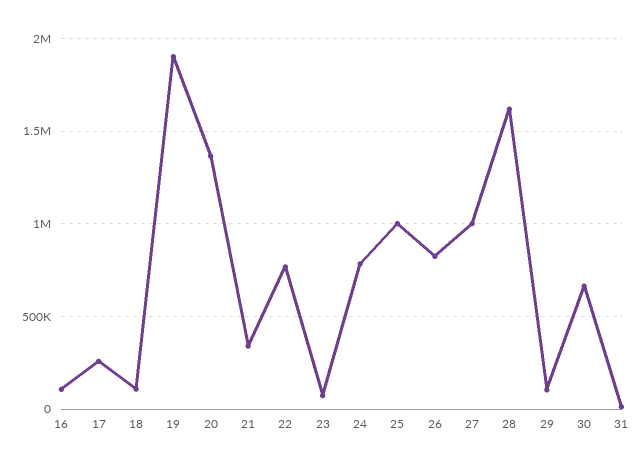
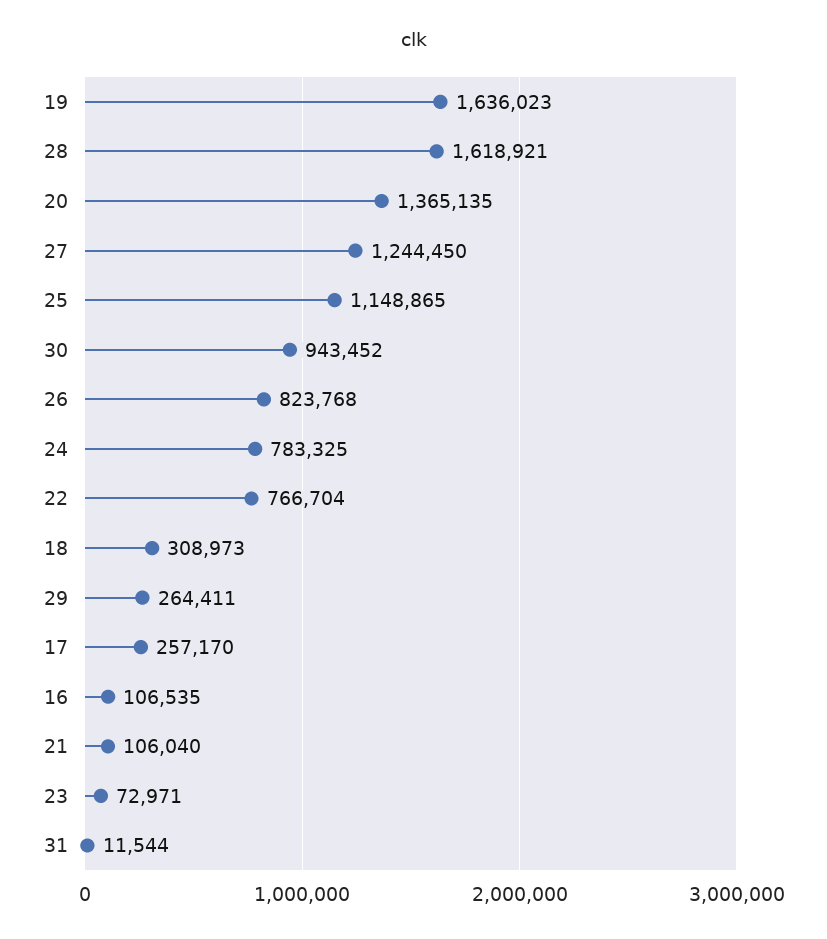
  {
    "16": 106535,
    "17": 257170,
-   "18": 100000,
+   "18": 308973,
-   "19": 1900000,
+   "19": 1636023,
    "20": 1365135,
-   "21": 350000,
+   "21": 106040,
    "22": 766704,
    "23": 72971,
    "24": 783325,
-   "25": 1000000,
+   "25": 1148865,
    "26": 823768,
-   "27": 1000000,
+   "27": 1244450,
    "28": 1618921,
-   "29": 100000,
+   "29": 264411,
-   "30": 650000,
+   "30": 943452,
    "31": 11544
  }

